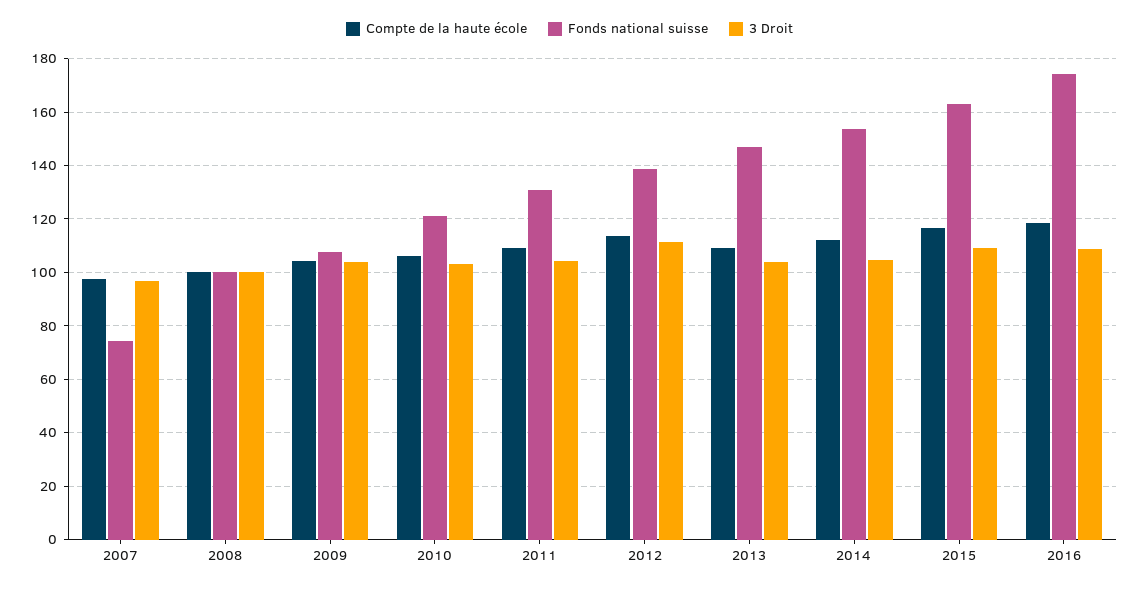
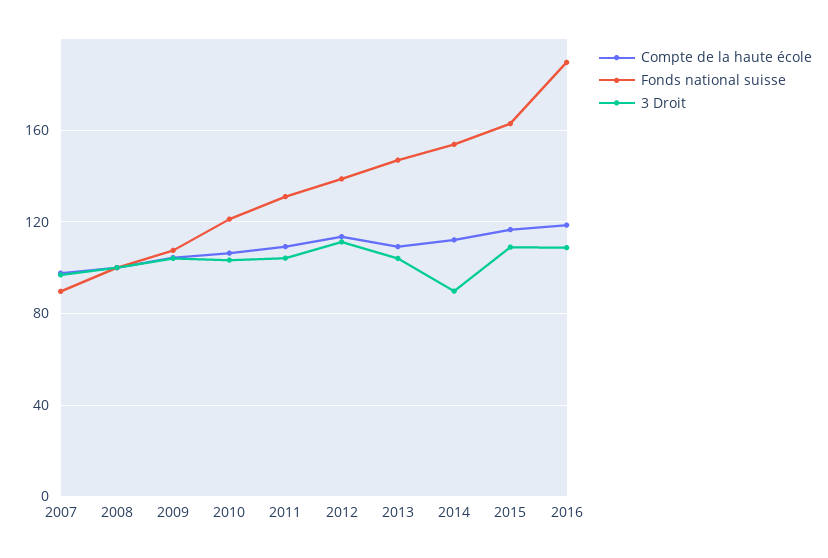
  {
    "Compte de la haute école": {
      "2007": 97.5,
      "2008": 100,
      "2009": 105,
      "2010": 107.5,
      "2011": 110,
      "2012": 112.5,
      "2013": 110,
      "2014": 112.5,
      "2015": 117.5,
      "2016": 117.5
    },
    "Fonds national suisse": {
-     "2007": 75,
+     "2007": 90,
      "2008": 100,
      "2009": 107.5,
      "2010": 120,
      "2011": 130,
      "2012": 140,
      "2013": 147.5,
      "2014": 155,
      "2015": 162.5,
-     "2016": 175
+     "2016": 190
    },
    "3 Droit": {
      "2007": 97.5,
      "2008": 100,
      "2009": 105,
      "2010": 102.5,
      "2011": 105,
      "2012": 112.5,
      "2013": 105,
-     "2014": 105,
+     "2014": 90,
      "2015": 110,
      "2016": 107.5
    }
  }

